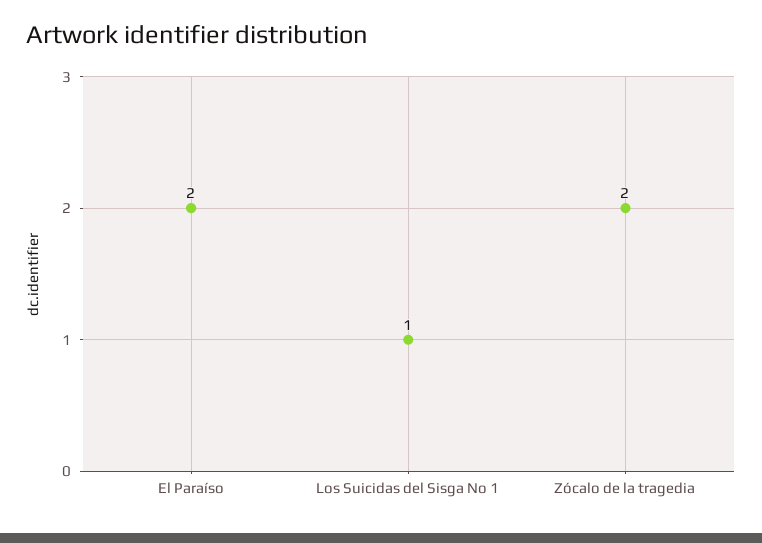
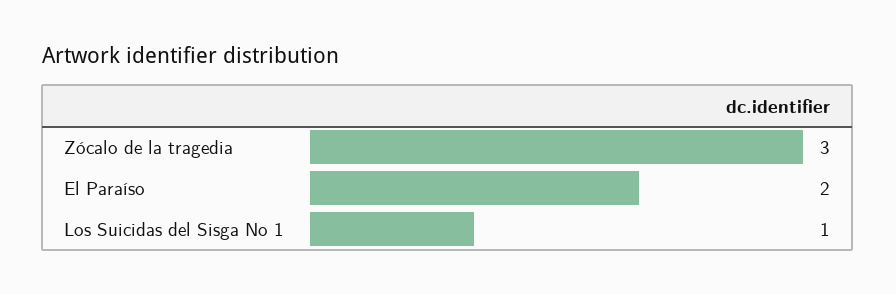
  {
    "El Paraíso": 2,
    "Los Suicidas del Sisga No 1": 1,
-   "Zócalo de la tragedia": 2
+   "Zócalo de la tragedia": 3
  }

